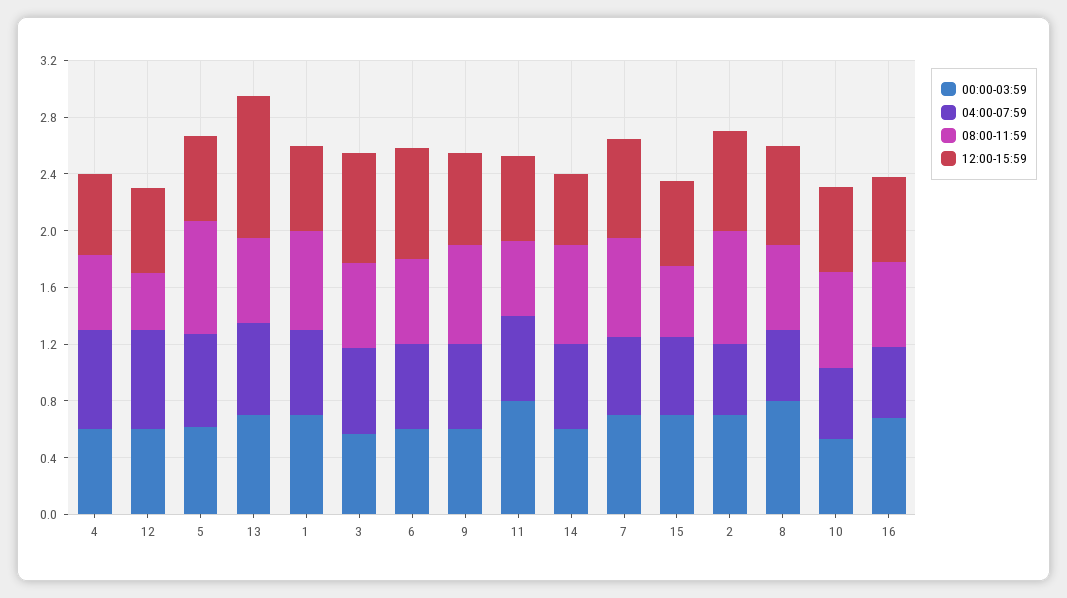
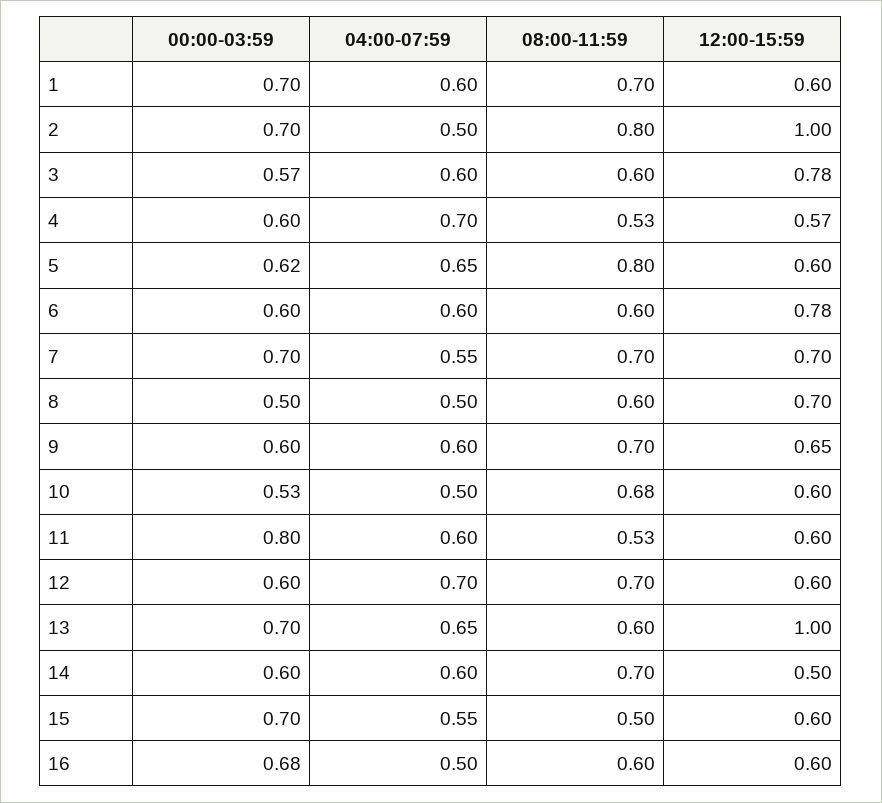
  {
    "00:00-03:59": {
      "4": 0.6,
      "12": 0.6,
      "5": 0.62,
      "13": 0.7,
      "1": 0.7,
      "3": 0.57,
      "6": 0.6,
      "9": 0.6,
      "11": 0.8,
      "14": 0.6,
      "7": 0.7,
      "15": 0.7,
      "2": 0.7,
-     "8": 0.8,
+     "8": 0.5,
      "10": 0.53,
      "16": 0.68
    },
    "04:00-07:59": {
      "4": 0.7,
      "12": 0.7,
      "5": 0.65,
      "13": 0.65,
      "1": 0.6,
      "3": 0.6,
      "6": 0.6,
      "9": 0.6,
      "11": 0.6,
      "14": 0.6,
      "7": 0.55,
      "15": 0.55,
      "2": 0.5,
      "8": 0.5,
      "10": 0.5,
      "16": 0.5
    },
    "08:00-11:59": {
      "4": 0.53,
-     "12": 0.4,
+     "12": 0.7,
      "5": 0.8,
      "13": 0.6,
      "1": 0.7,
      "3": 0.6,
      "6": 0.6,
      "9": 0.7,
      "11": 0.53,
      "14": 0.7,
      "7": 0.7,
      "15": 0.5,
      "2": 0.8,
      "8": 0.6,
      "10": 0.68,
      "16": 0.6
    },
    "12:00-15:59": {
      "4": 0.57,
      "12": 0.6,
      "5": 0.6,
      "13": 1,
      "1": 0.6,
      "3": 0.78,
      "6": 0.78,
      "9": 0.65,
      "11": 0.6,
      "14": 0.5,
      "7": 0.7,
      "15": 0.6,
-     "2": 0.7,
+     "2": 1,
      "8": 0.7,
      "10": 0.6,
      "16": 0.6
    }
  }

